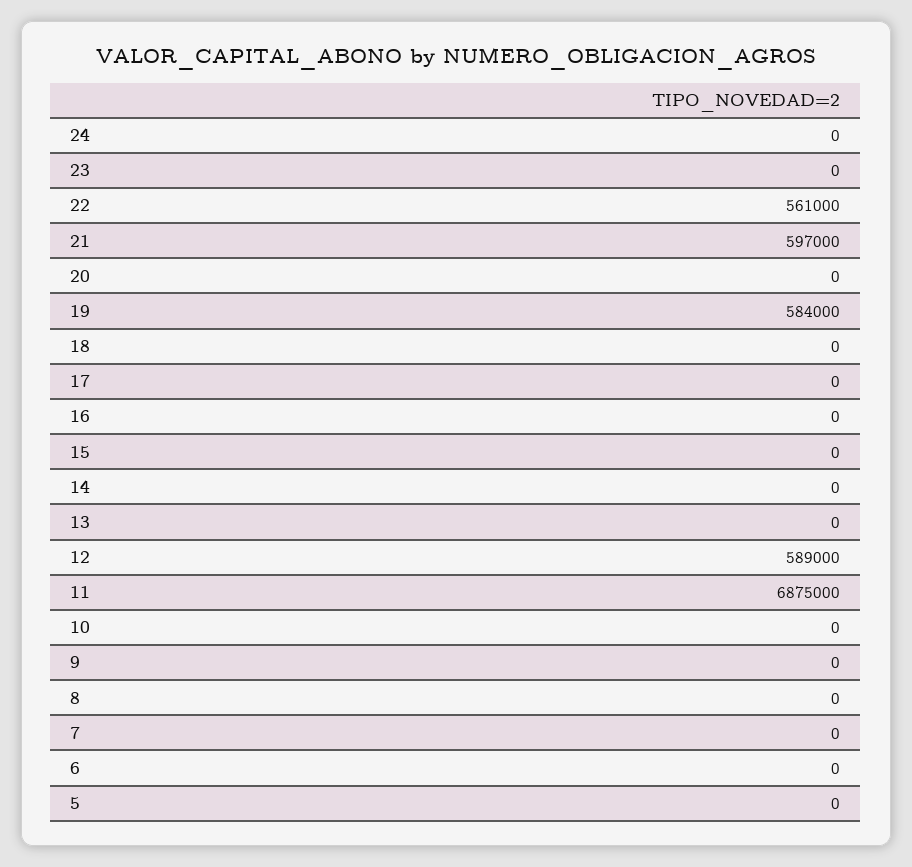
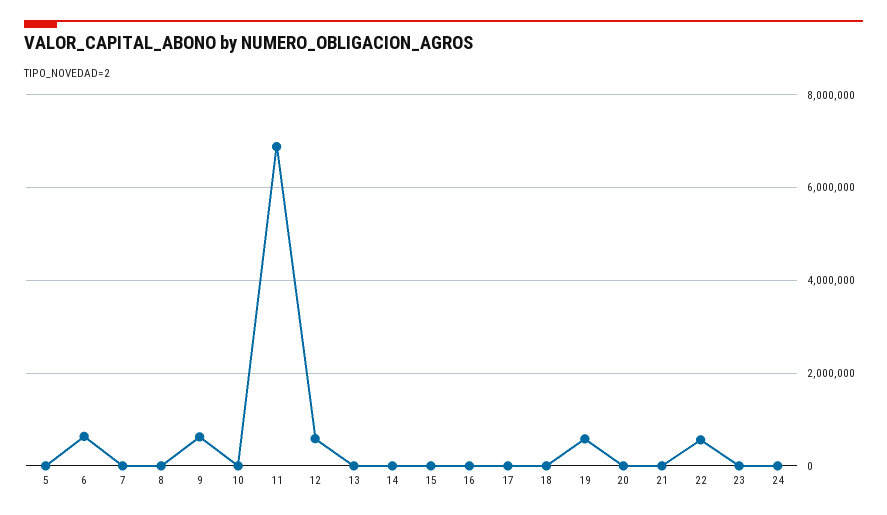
  {
    "24": 0,
    "23": 0,
    "22": 561000,
-   "21": 597000,
+   "21": 0,
    "20": 0,
    "19": 584000,
    "18": 0,
    "17": 0,
    "16": 0,
    "15": 0,
    "14": 0,
    "13": 0,
    "12": 589000,
    "11": 6875000,
    "10": 0,
-   "9": 0,
+   "9": 600000,
    "8": 0,
    "7": 0,
-   "6": 0,
+   "6": 600000,
    "5": 0
  }

